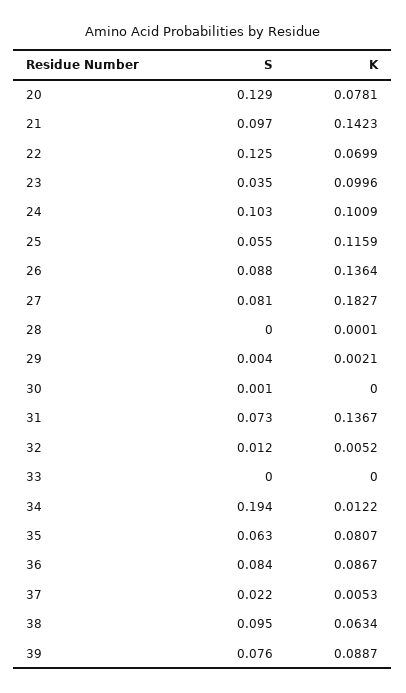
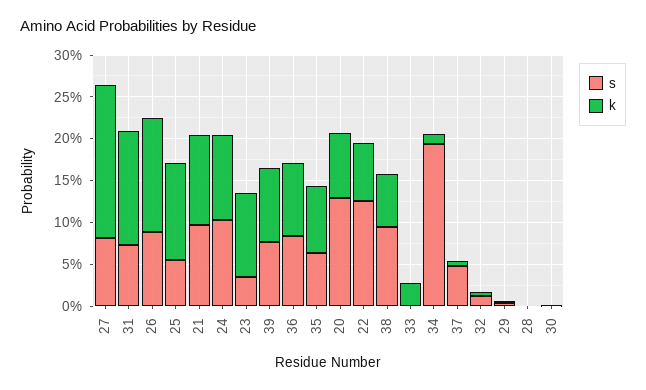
  {
    "S": {
      "20": 0.129,
      "21": 0.097,
      "22": 0.125,
      "23": 0.035,
      "24": 0.103,
      "25": 0.055,
      "26": 0.088,
      "27": 0.081,
      "28": 0,
      "29": 0.004,
      "30": 0.001,
      "31": 0.073,
      "32": 0.012,
      "33": 0,
      "34": 0.194,
      "35": 0.063,
      "36": 0.084,
-     "37": 0.022,
+     "37": 0.05,
      "38": 0.095,
      "39": 0.076
    },
    "K": {
      "20": 0.0781,
-     "21": 0.1423,
+     "21": 0.11,
      "22": 0.0699,
      "23": 0.0996,
      "24": 0.1009,
      "25": 0.1159,
      "26": 0.1364,
      "27": 0.1827,
      "28": 0.0001,
      "29": 0.0021,
      "30": 0,
      "31": 0.1367,
      "32": 0.0052,
-     "33": 0,
+     "33": 0.03,
      "34": 0.0122,
      "35": 0.0807,
      "36": 0.0867,
      "37": 0.0053,
      "38": 0.0634,
      "39": 0.0887
    }
  }

